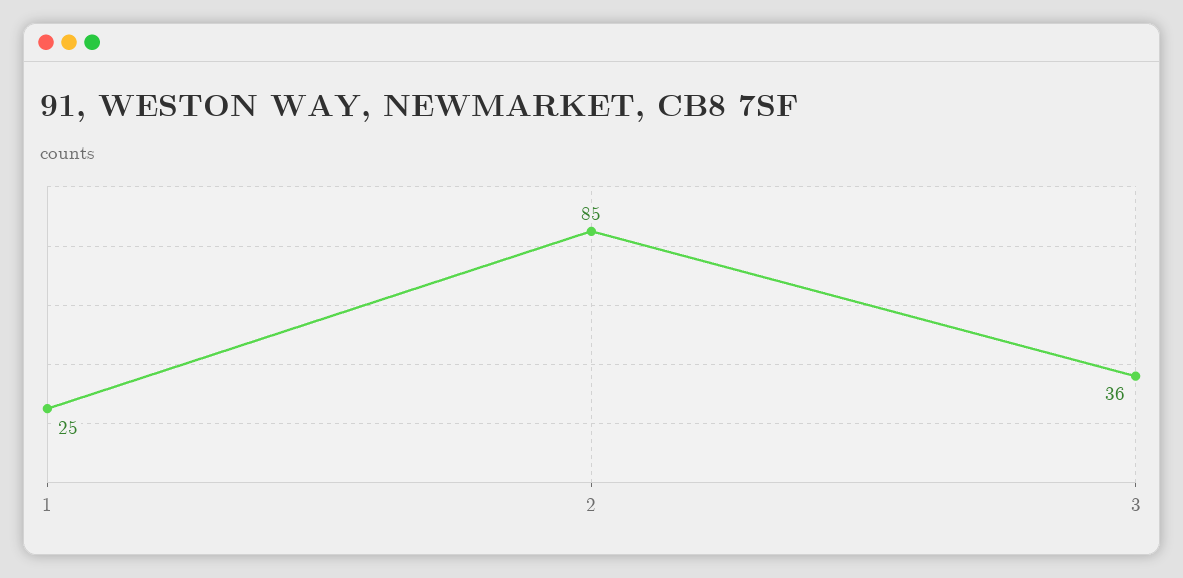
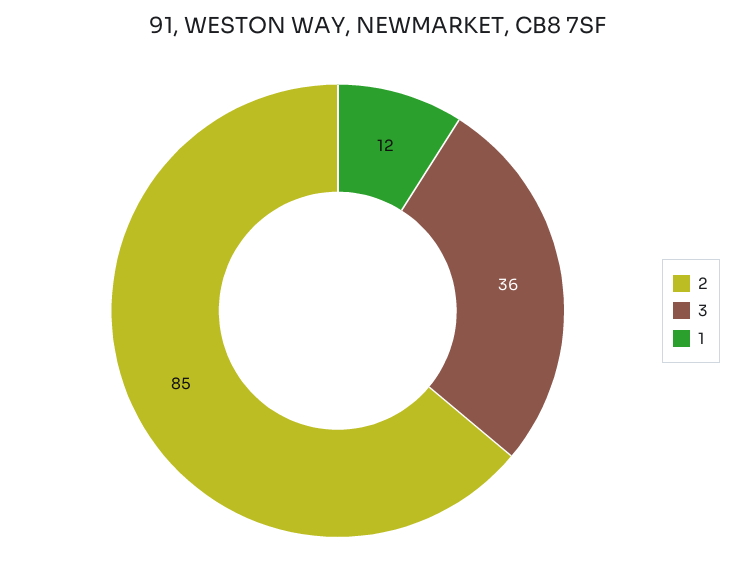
  {
-   "1": 25,
+   "1": 12,
    "2": 85,
    "3": 36
  }

